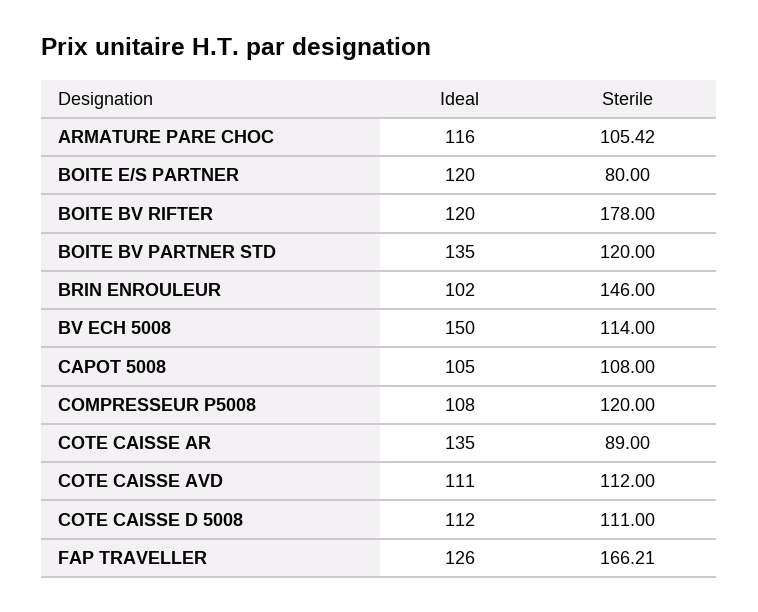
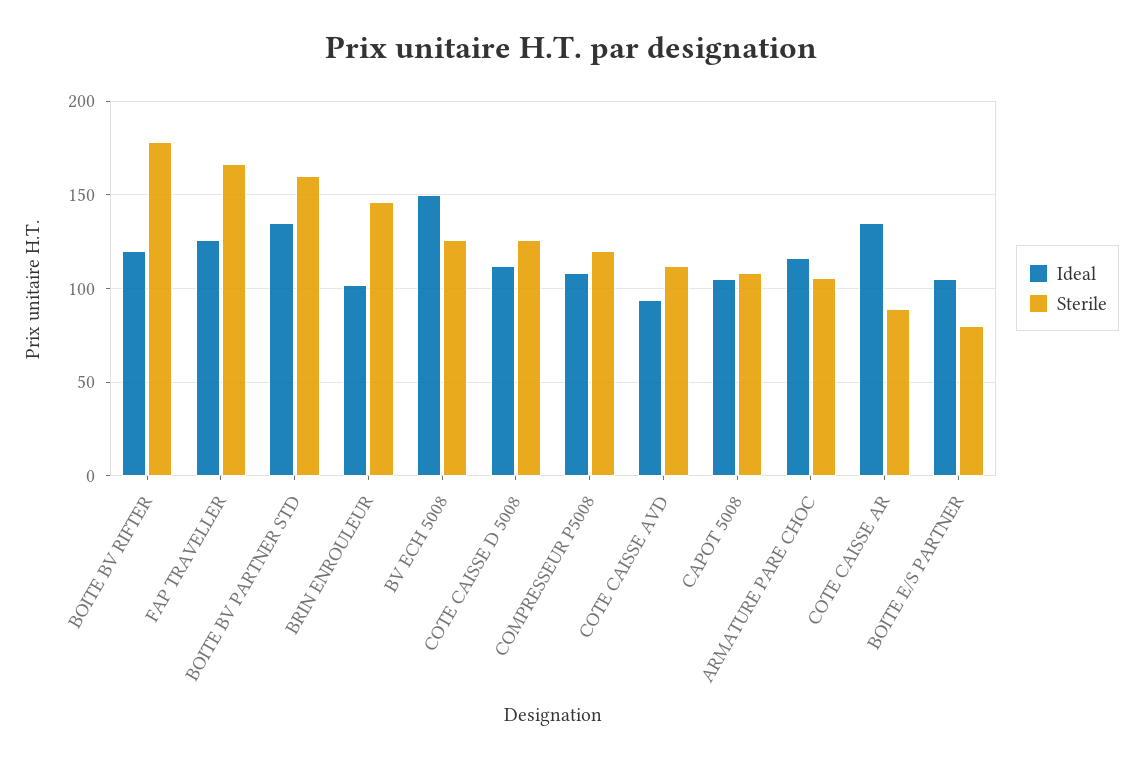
  {
    "Ideal": {
      "ARMATURE PARE CHOC": 116,
-     "BOITE E/S PARTNER": 120,
+     "BOITE E/S PARTNER": 105,
      "BOITE BV RIFTER": 120,
      "BOITE BV PARTNER STD": 135,
      "BRIN ENROULEUR": 102,
      "BV ECH 5008": 150,
      "CAPOT 5008": 105,
      "COMPRESSEUR P5008": 108,
      "COTE CAISSE AR": 135,
-     "COTE CAISSE AVD": 111,
+     "COTE CAISSE AVD": 95,
      "COTE CAISSE D 5008": 112,
      "FAP TRAVELLER": 126
    },
    "Sterile": {
      "ARMATURE PARE CHOC": 105.42,
      "BOITE E/S PARTNER": 80,
      "BOITE BV RIFTER": 178,
-     "BOITE BV PARTNER STD": 120,
+     "BOITE BV PARTNER STD": 160,
      "BRIN ENROULEUR": 146,
-     "BV ECH 5008": 114,
+     "BV ECH 5008": 125,
      "CAPOT 5008": 108,
      "COMPRESSEUR P5008": 120,
      "COTE CAISSE AR": 89,
      "COTE CAISSE AVD": 112,
-     "COTE CAISSE D 5008": 111,
+     "COTE CAISSE D 5008": 125,
      "FAP TRAVELLER": 166.21
    }
  }

